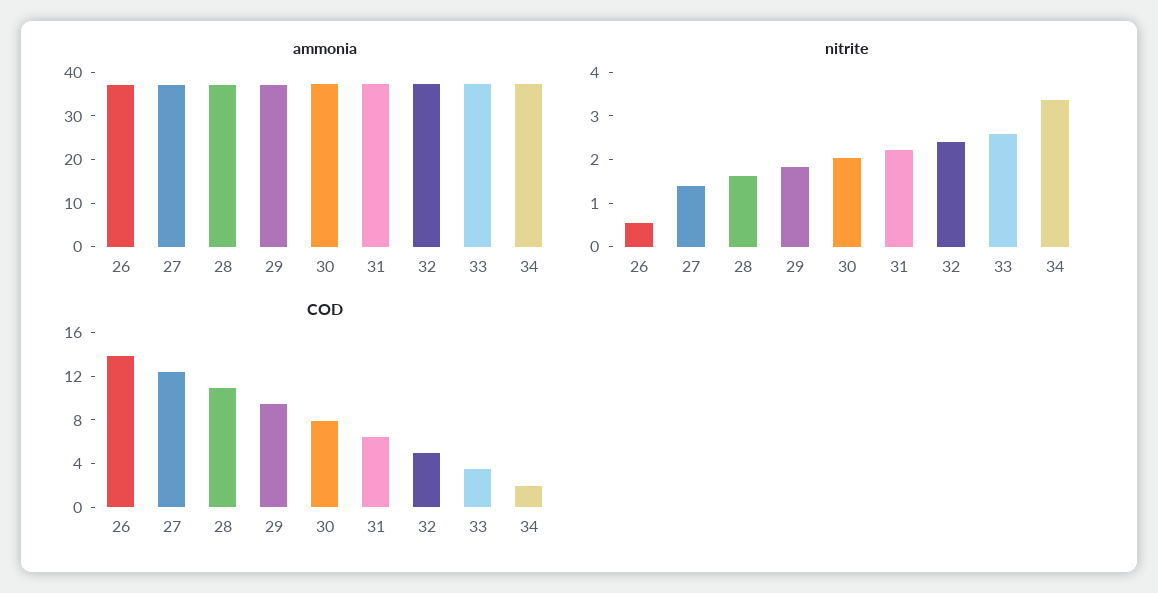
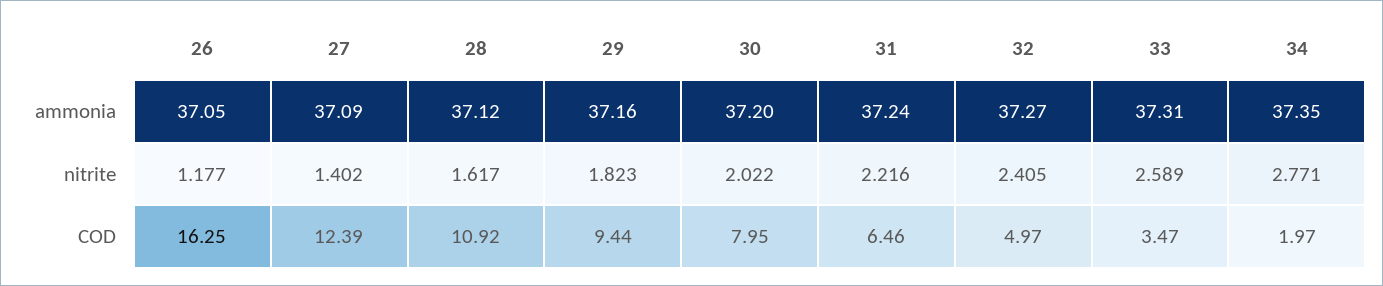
  {
    "ammonia": {
      "26": 37.05,
      "27": 37.09,
      "28": 37.12,
      "29": 37.16,
      "30": 37.2,
      "31": 37.24,
      "32": 37.27,
      "33": 37.31,
      "34": 37.35
    },
    "nitrite": {
-     "26": 0.6,
+     "26": 1.177,
      "27": 1.402,
      "28": 1.617,
      "29": 1.823,
      "30": 2.022,
      "31": 2.216,
      "32": 2.405,
      "33": 2.589,
-     "34": 3.4
+     "34": 2.771
    },
    "COD": {
-     "26": 14,
+     "26": 16.25,
      "27": 12.39,
      "28": 10.92,
      "29": 9.44,
      "30": 7.95,
      "31": 6.46,
      "32": 4.97,
      "33": 3.47,
      "34": 1.97
    }
  }

